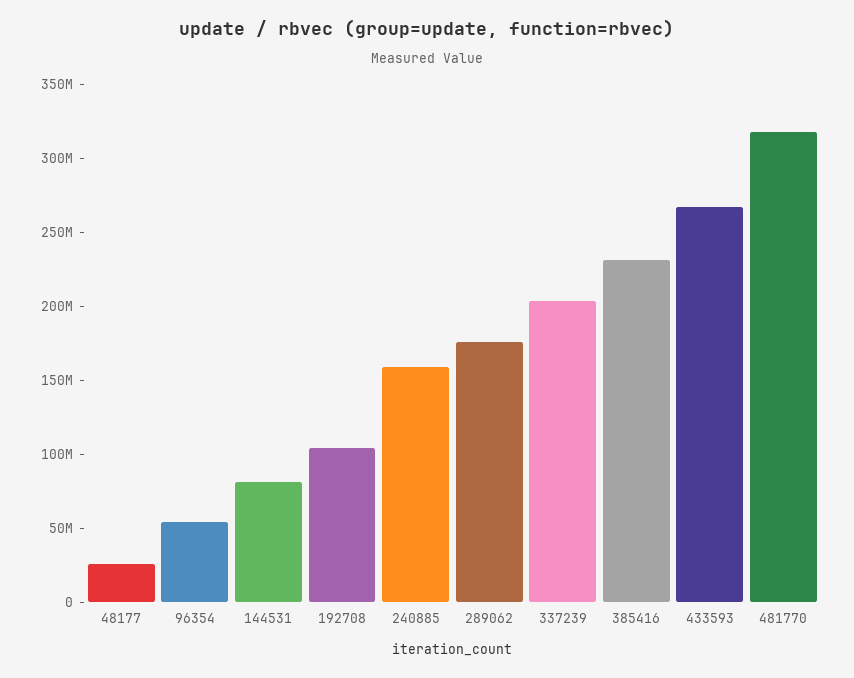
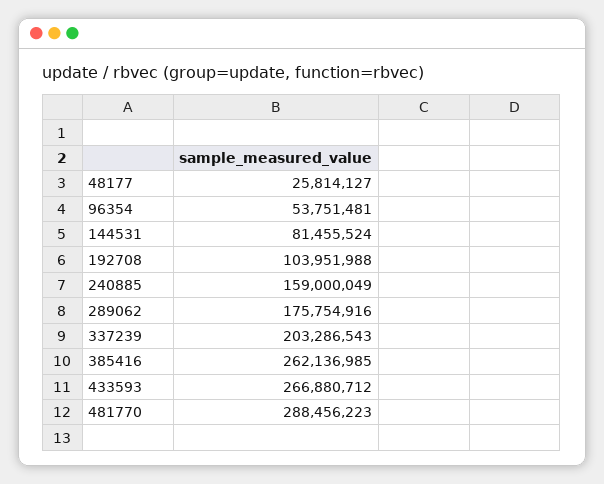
  {
    "48177": 25814127,
    "96354": 53751481,
    "144531": 81455524,
    "192708": 103951988,
    "240885": 159000049,
    "289062": 175754916,
    "337239": 203286543,
-   "385416": 230000000,
+   "385416": 262136985,
    "433593": 266880712,
-   "481770": 320000000
+   "481770": 288456223
  }

